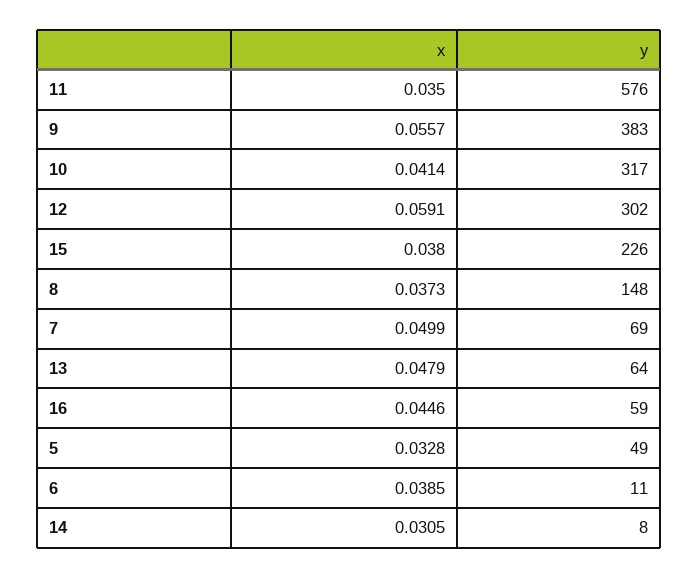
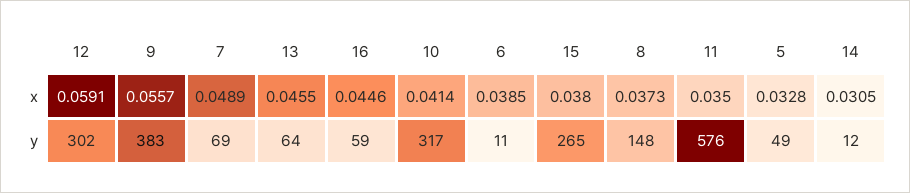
  {
    "x": {
      "11": 0.035,
      "9": 0.0557,
      "10": 0.0414,
      "12": 0.0591,
      "15": 0.038,
      "8": 0.0373,
-     "7": 0.0499,
+     "7": 0.0489,
-     "13": 0.0479,
+     "13": 0.0455,
      "16": 0.0446,
      "5": 0.0328,
      "6": 0.0385,
      "14": 0.0305
    },
    "y": {
      "11": 576,
      "9": 383,
      "10": 317,
      "12": 302,
-     "15": 226,
+     "15": 265,
      "8": 148,
      "7": 69,
      "13": 64,
      "16": 59,
      "5": 49,
      "6": 11,
-     "14": 8
+     "14": 12
    }
  }

